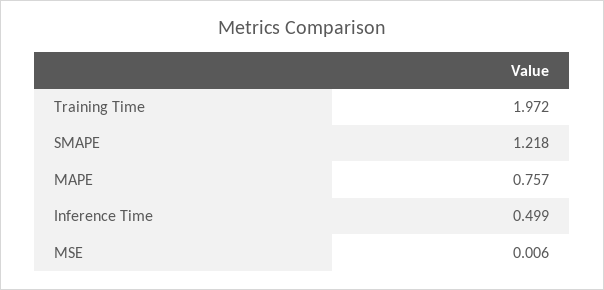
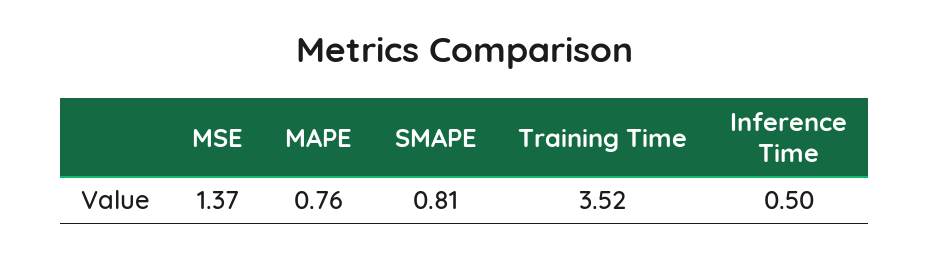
  {
-   "Training Time": 1.972,
+   "Training Time": 3.52,
-   "SMAPE": 1.218,
+   "SMAPE": 0.81,
    "MAPE": 0.757,
    "Inference Time": 0.499,
-   "MSE": 0.006
+   "MSE": 1.37
  }

